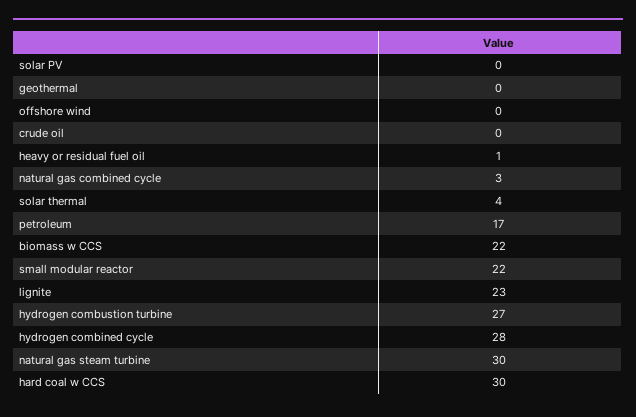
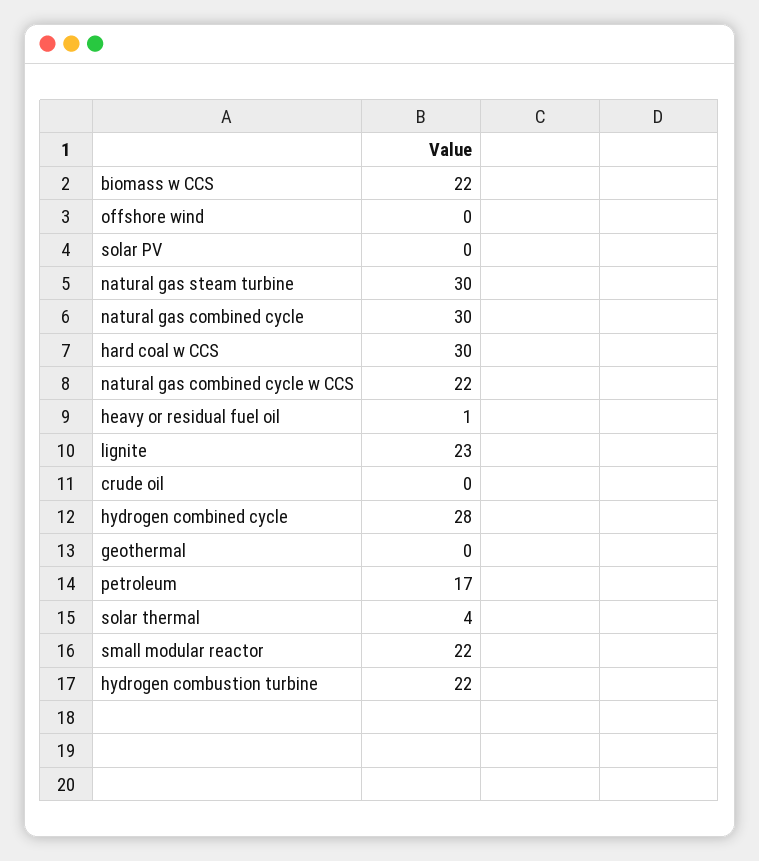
  {
    "solar PV": 0,
    "geothermal": 0,
    "offshore wind": 0,
    "crude oil": 0,
    "heavy or residual fuel oil": 1,
-   "natural gas combined cycle": 3,
+   "natural gas combined cycle": 30,
    "solar thermal": 4,
    "petroleum": 17,
    "biomass w CCS": 22,
    "small modular reactor": 22,
    "lignite": 23,
-   "hydrogen combustion turbine": 27,
+   "hydrogen combustion turbine": 22,
    "hydrogen combined cycle": 28,
    "natural gas steam turbine": 30,
-   "hard coal w CCS": 30
+   "hard coal w CCS": 30,
+   "natural gas combined cycle w CCS": 22
  }

